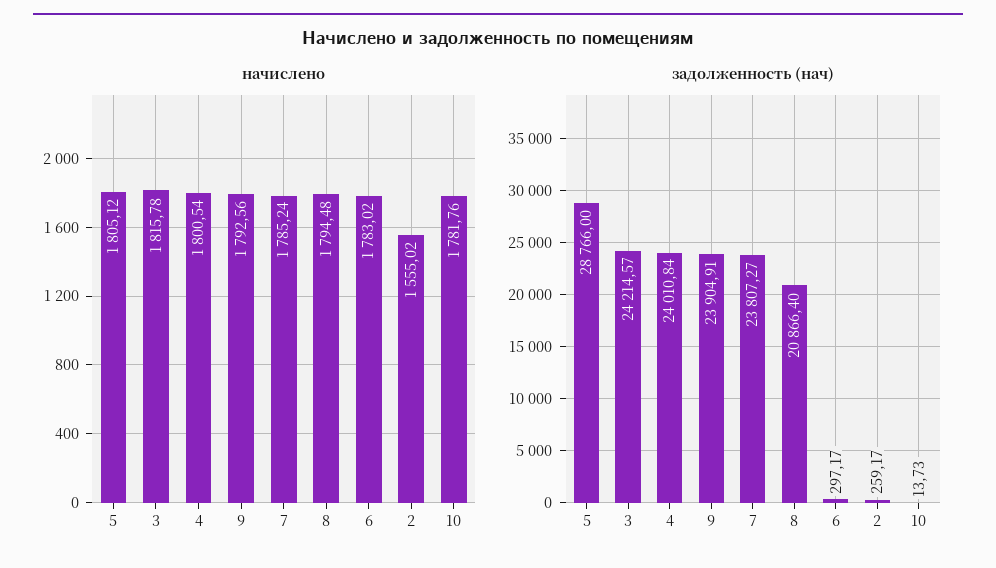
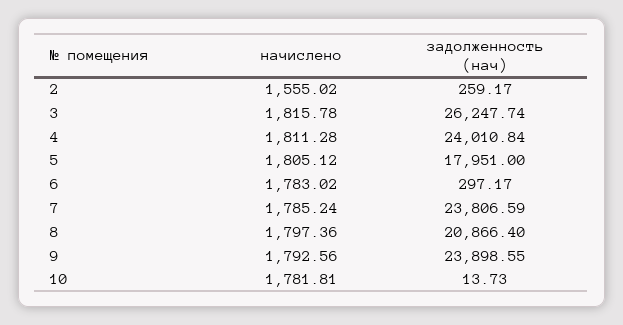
  {
    "начислено": {
      "5": 1805.12,
      "3": 1815.78,
-     "4": 1800.54,
+     "4": 1811.28,
      "9": 1792.56,
      "7": 1785.24,
-     "8": 1794.48,
+     "8": 1797.36,
      "6": 1783.02,
      "2": 1555.02,
-     "10": 1781.76
+     "10": 1781.81
    },
    "задолженность (нач)": {
-     "5": 28766,
+     "5": 17951,
-     "3": 24214.57,
+     "3": 26247.74,
      "4": 24010.84,
-     "9": 23904.91,
+     "9": 23898.55,
-     "7": 23807.27,
+     "7": 23806.59,
      "8": 20866.4,
      "6": 297.17,
      "2": 259.17,
      "10": 13.73
    }
  }

